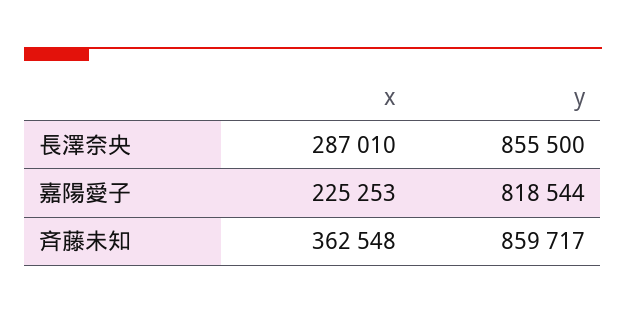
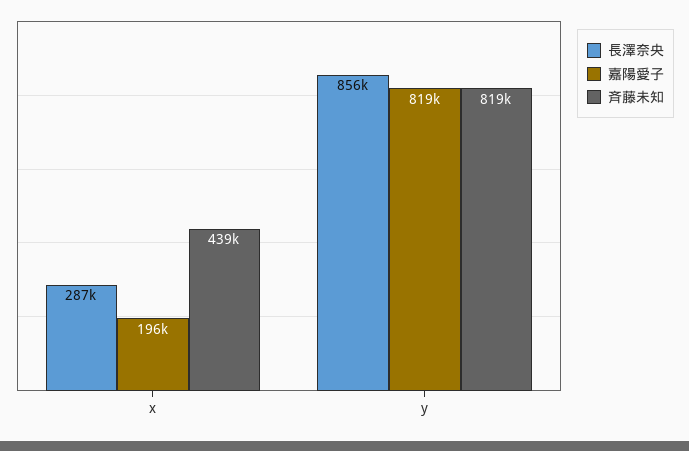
  {
    "長澤奈央": {
      "x": 287010,
      "y": 855500
    },
    "嘉陽愛子": {
-     "x": 225253,
+     "x": 196000,
      "y": 818544
    },
    "斉藤未知": {
-     "x": 362548,
+     "x": 439000,
-     "y": 859717
+     "y": 819000
    }
  }

